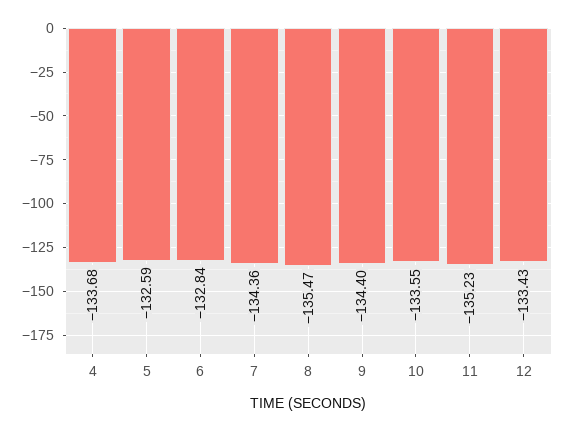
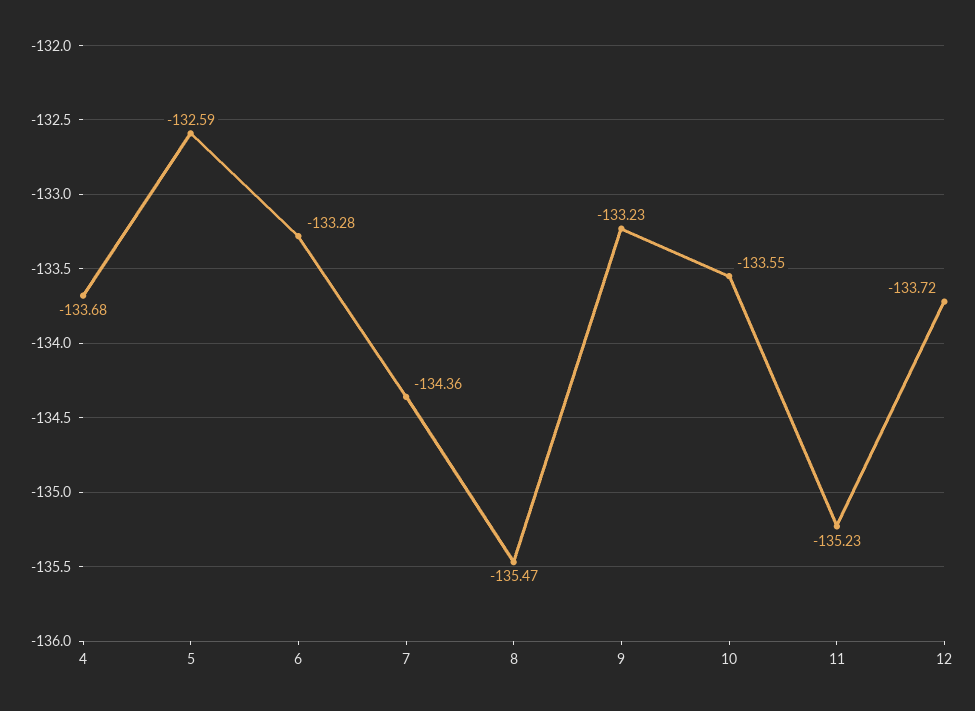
  {
    "4": -133.68,
    "5": -132.59,
-   "6": -132.84,
+   "6": -133.28,
    "7": -134.36,
    "8": -135.47,
-   "9": -134.4,
+   "9": -133.23,
    "10": -133.55,
    "11": -135.23,
-   "12": -133.43
+   "12": -133.72
  }

